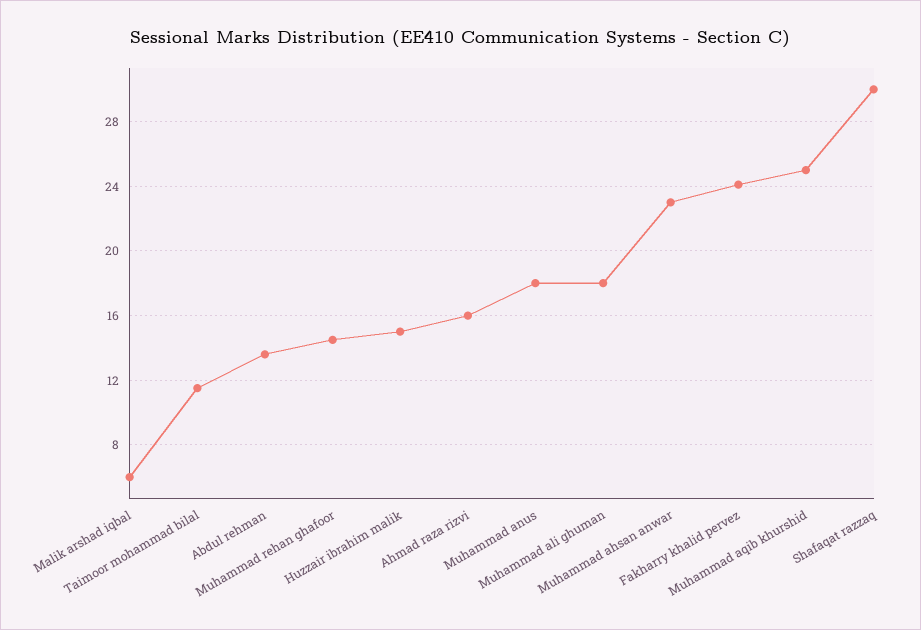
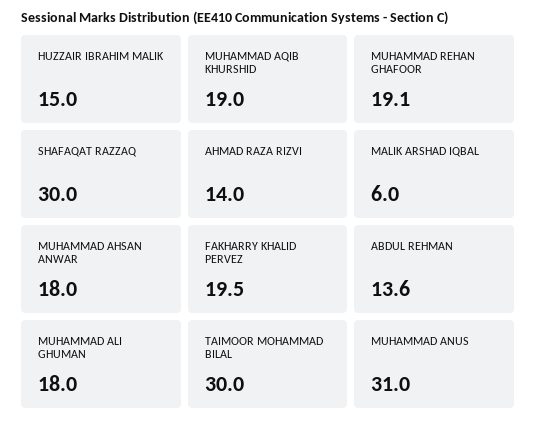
  {
    "Malik arshad iqbal": 6,
-   "Taimoor mohammad bilal": 11.5,
+   "Taimoor mohammad bilal": 30,
    "Abdul rehman": 13.6,
-   "Muhammad rehan ghafoor": 14.5,
+   "Muhammad rehan ghafoor": 19.1,
    "Huzzair ibrahim malik": 15,
-   "Ahmad raza rizvi": 16,
+   "Ahmad raza rizvi": 14,
-   "Muhammad anus": 18,
+   "Muhammad anus": 31,
    "Muhammad ali ghuman": 18,
-   "Muhammad ahsan anwar": 23,
+   "Muhammad ahsan anwar": 18,
-   "Fakharry khalid pervez": 24,
+   "Fakharry khalid pervez": 19.5,
-   "Muhammad aqib khurshid": 25,
+   "Muhammad aqib khurshid": 19,
    "Shafaqat razzaq": 30
  }

